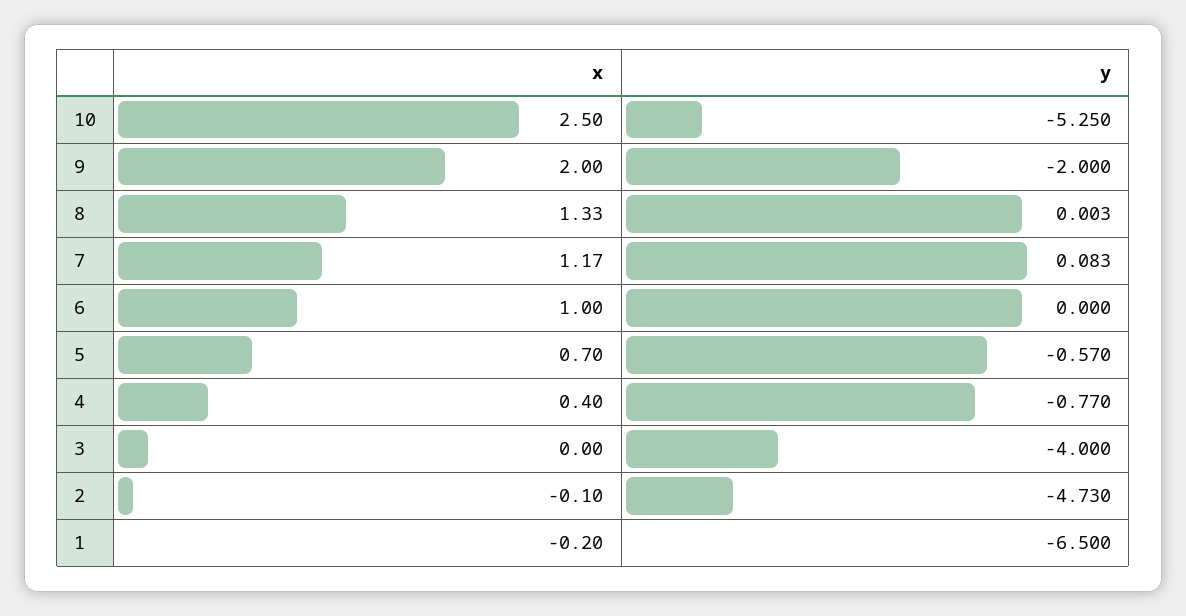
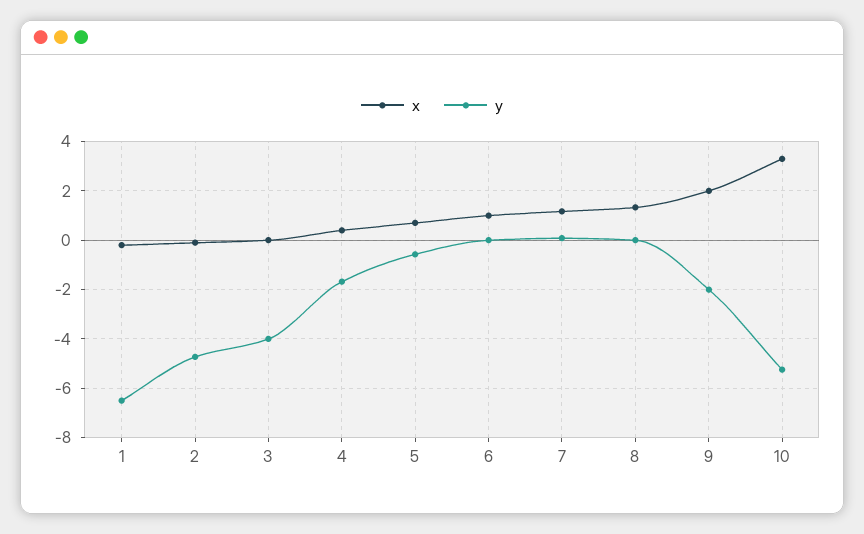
  {
    "x": {
-     "10": 2.5,
+     "10": 3.25,
      "9": 2,
      "8": 1.33,
      "7": 1.17,
      "6": 1,
      "5": 0.7,
      "4": 0.4,
      "3": 0,
      "2": -0.1,
      "1": -0.2
    },
    "y": {
      "10": -5.25,
      "9": -2,
      "8": 0.003,
      "7": 0.083,
      "6": 0,
      "5": -0.57,
-     "4": -0.77,
+     "4": -1.75,
      "3": -4,
      "2": -4.73,
      "1": -6.5
    }
  }

